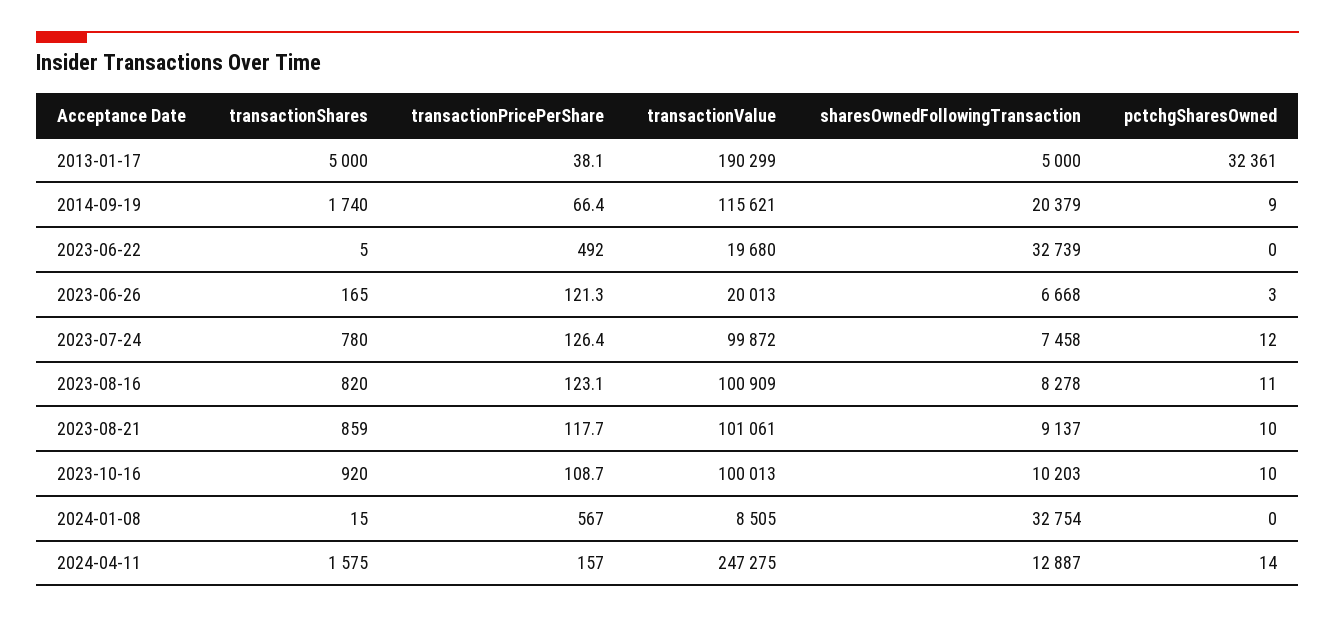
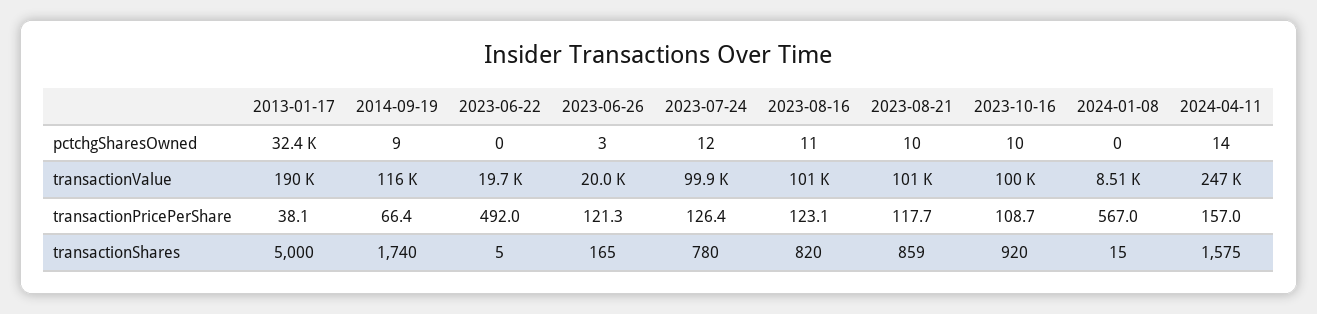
  {
    "transactionShares": {
      "2013-01-17": 5000,
      "2014-09-19": 1740,
      "2023-06-22": 5,
      "2023-06-26": 165,
      "2023-07-24": 780,
      "2023-08-16": 820,
      "2023-08-21": 859,
      "2023-10-16": 920,
      "2024-01-08": 15,
      "2024-04-11": 1575
    },
    "transactionPricePerShare": {
      "2013-01-17": 38.1,
      "2014-09-19": 66.4,
      "2023-06-22": 492,
      "2023-06-26": 121.3,
      "2023-07-24": 126.4,
      "2023-08-16": 123.1,
      "2023-08-21": 117.7,
      "2023-10-16": 108.7,
      "2024-01-08": 567,
      "2024-04-11": 157
    },
    "transactionValue": {
      "2013-01-17": 190299,
      "2014-09-19": 115621,
      "2023-06-22": 19680,
      "2023-06-26": 20013,
      "2023-07-24": 99872,
      "2023-08-16": 100909,
      "2023-08-21": 101061,
      "2023-10-16": 100013,
      "2024-01-08": 8505,
      "2024-04-11": 247275
    },
-   "sharesOwnedFollowingTransaction": {
-     "2013-01-17": 5000,
-     "2014-09-19": 20379,
-     "2023-06-22": 32739,
-     "2023-06-26": 6668,
-     "2023-07-24": 7458,
-     "2023-08-16": 8278,
-     "2023-08-21": 9137,
-     "2023-10-16": 10203,
-     "2024-01-08": 32754,
-     "2024-04-11": 12887
-   },
    "pctchgSharesOwned": {
      "2013-01-17": 32361,
      "2014-09-19": 9,
      "2023-06-22": 0,
      "2023-06-26": 3,
      "2023-07-24": 12,
      "2023-08-16": 11,
      "2023-08-21": 10,
      "2023-10-16": 10,
      "2024-01-08": 0,
      "2024-04-11": 14
    }
  }

